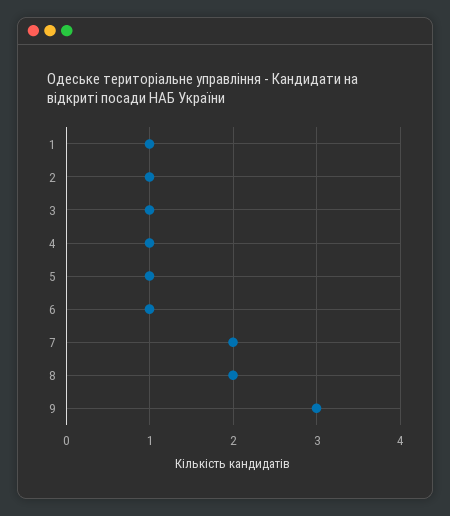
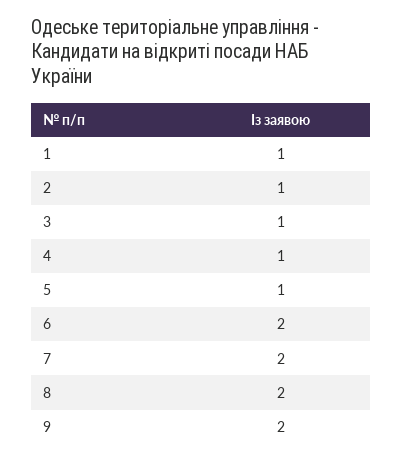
  {
    "1": 1,
    "2": 1,
    "3": 1,
    "4": 1,
    "5": 1,
-   "6": 1,
+   "6": 2,
    "7": 2,
    "8": 2,
-   "9": 3
+   "9": 2
  }

